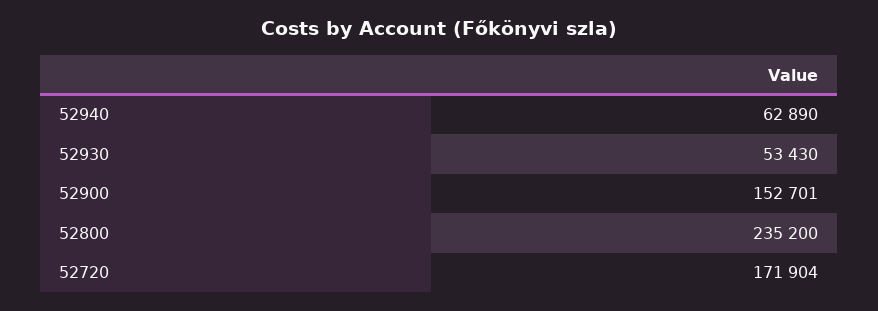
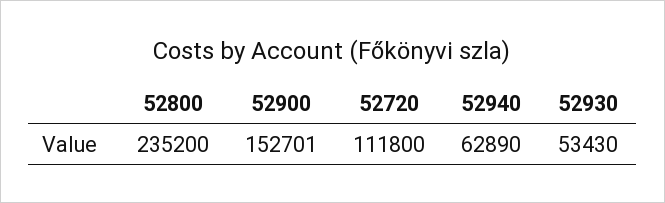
  {
    "52940": 62890,
    "52930": 53430,
    "52900": 152701,
    "52800": 235200,
-   "52720": 171904
+   "52720": 111800
  }

